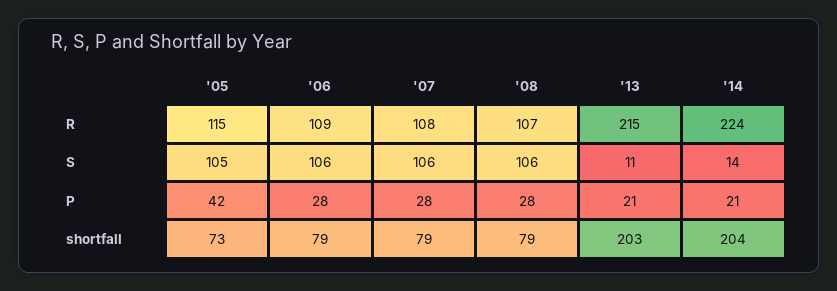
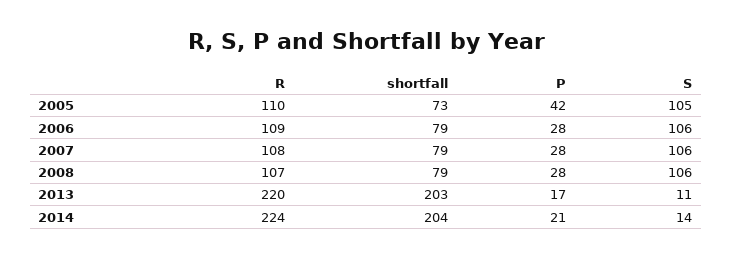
  {
    "'05": {
-     "R": 115,
+     "R": 110,
      "S": 105,
      "P": 42,
      "shortfall": 73
    },
    "'06": {
      "R": 109,
      "S": 106,
      "P": 28,
      "shortfall": 79
    },
    "'07": {
      "R": 108,
      "S": 106,
      "P": 28,
      "shortfall": 79
    },
    "'08": {
      "R": 107,
      "S": 106,
      "P": 28,
      "shortfall": 79
    },
    "'13": {
-     "R": 215,
+     "R": 220,
      "S": 11,
-     "P": 21,
+     "P": 17,
      "shortfall": 203
    },
    "'14": {
      "R": 224,
      "S": 14,
      "P": 21,
      "shortfall": 204
    }
  }

